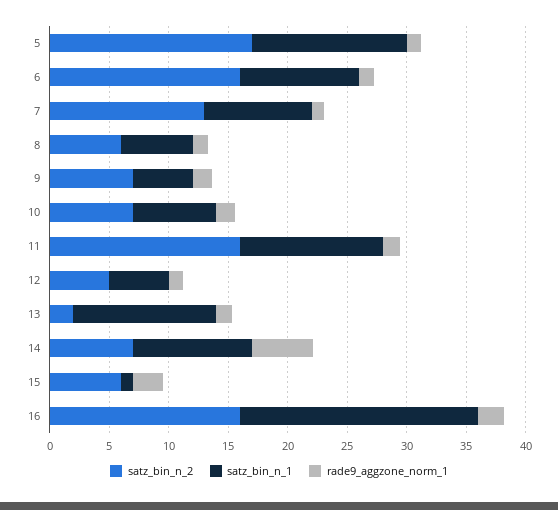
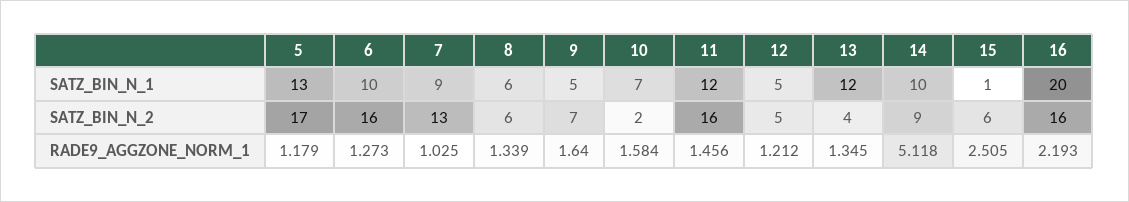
  {
    "satz_bin_n_2": {
      "5": 17,
      "6": 16,
      "7": 13,
      "8": 6,
      "9": 7,
-     "10": 7,
+     "10": 2,
      "11": 16,
      "12": 5,
-     "13": 2,
+     "13": 4,
-     "14": 7,
+     "14": 9,
      "15": 6,
      "16": 16
    },
    "satz_bin_n_1": {
      "5": 13,
      "6": 10,
      "7": 9,
      "8": 6,
      "9": 5,
      "10": 7,
      "11": 12,
      "12": 5,
      "13": 12,
      "14": 10,
      "15": 1,
      "16": 20
    },
    "rade9_aggzone_norm_1": {
      "5": 1.179,
      "6": 1.273,
      "7": 1.025,
      "8": 1.339,
      "9": 1.64,
      "10": 1.584,
      "11": 1.456,
      "12": 1.212,
      "13": 1.345,
      "14": 5.118,
      "15": 2.505,
      "16": 2.193
    }
  }

